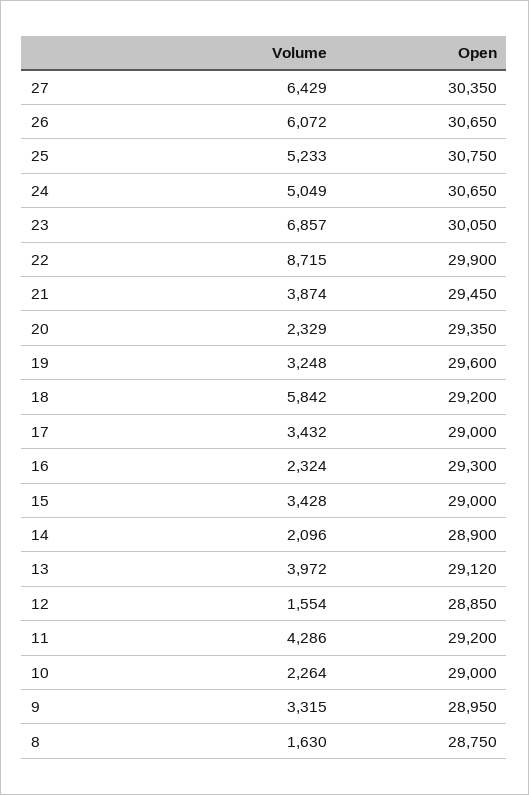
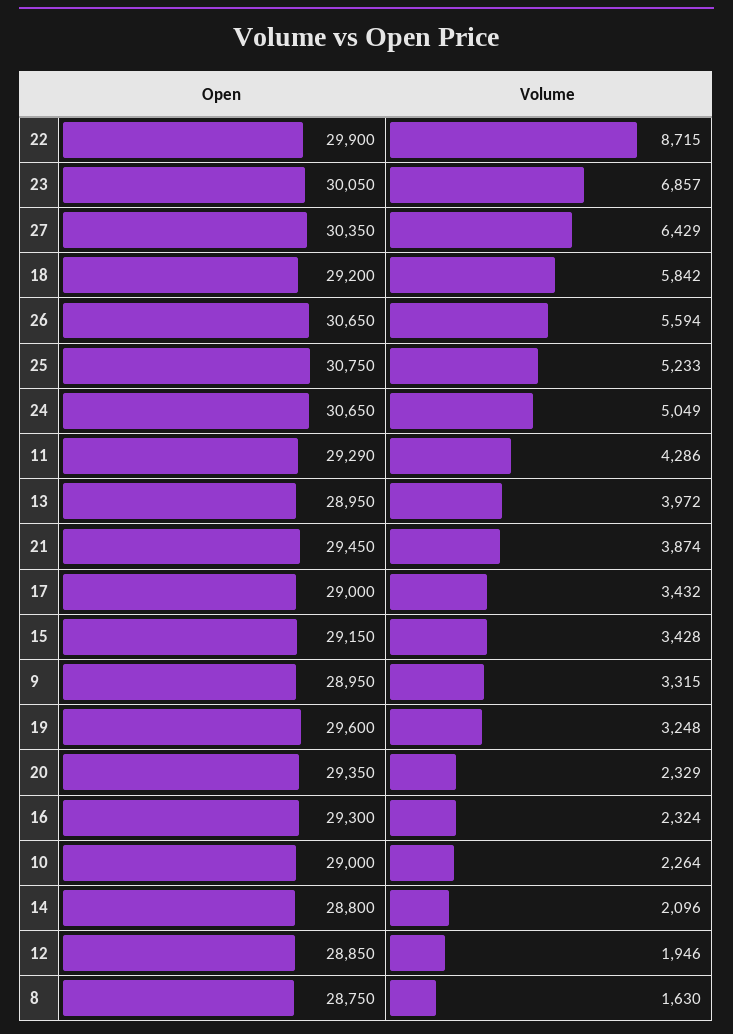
  {
    "Volume": {
      "27": 6429,
-     "26": 6072,
+     "26": 5594,
      "25": 5233,
      "24": 5049,
      "23": 6857,
      "22": 8715,
      "21": 3874,
      "20": 2329,
      "19": 3248,
      "18": 5842,
      "17": 3432,
      "16": 2324,
      "15": 3428,
      "14": 2096,
      "13": 3972,
-     "12": 1554,
+     "12": 1946,
      "11": 4286,
      "10": 2264,
      "9": 3315,
      "8": 1630
    },
    "Open": {
      "27": 30350,
      "26": 30650,
      "25": 30750,
      "24": 30650,
      "23": 30050,
      "22": 29900,
      "21": 29450,
      "20": 29350,
      "19": 29600,
      "18": 29200,
      "17": 29000,
      "16": 29300,
-     "15": 29000,
+     "15": 29150,
-     "14": 28900,
+     "14": 28800,
-     "13": 29120,
+     "13": 28950,
      "12": 28850,
-     "11": 29200,
+     "11": 29290,
      "10": 29000,
      "9": 28950,
      "8": 28750
    }
  }

